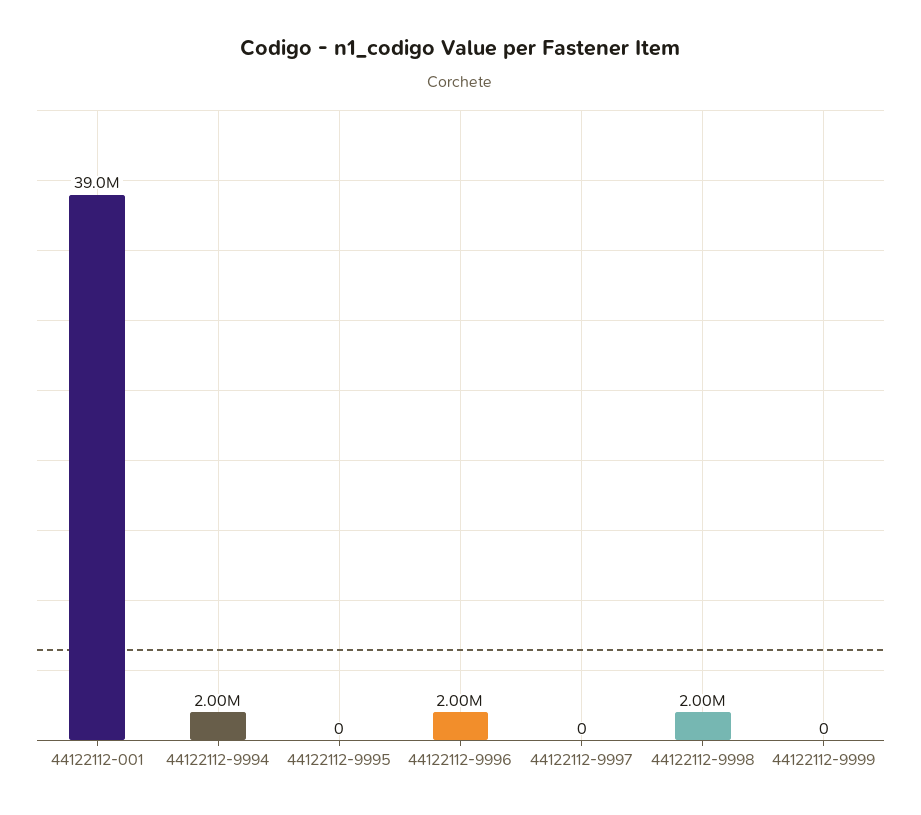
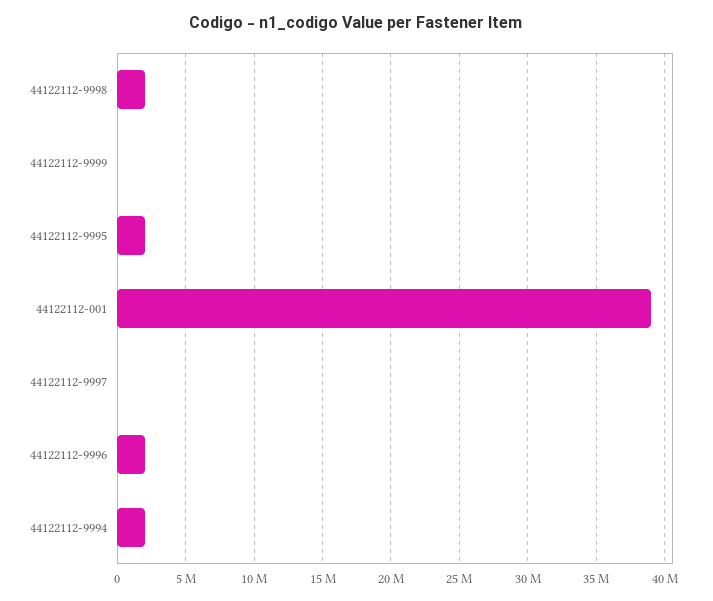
  {
    "44122112-001": 39000000,
    "44122112-9994": 2000000,
-   "44122112-9995": 0,
+   "44122112-9995": 2000000,
    "44122112-9996": 2000000,
    "44122112-9997": 0,
    "44122112-9998": 2000000,
    "44122112-9999": 0
  }

